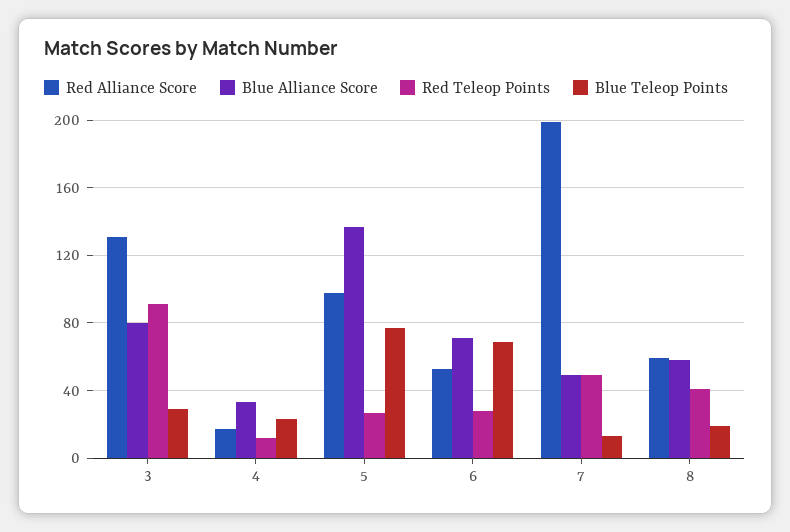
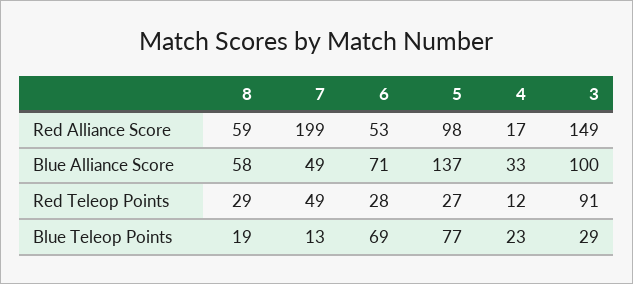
  {
    "Red Alliance Score": {
-     "3": 130,
+     "3": 149,
      "4": 17,
      "5": 98,
      "6": 53,
      "7": 199,
      "8": 59
    },
    "Blue Alliance Score": {
-     "3": 80,
+     "3": 100,
      "4": 33,
      "5": 137,
      "6": 71,
      "7": 49,
      "8": 58
    },
    "Red Teleop Points": {
      "3": 91,
      "4": 12,
      "5": 27,
      "6": 28,
      "7": 49,
-     "8": 40
+     "8": 29
    },
    "Blue Teleop Points": {
      "3": 29,
      "4": 23,
      "5": 77,
      "6": 69,
      "7": 13,
      "8": 19
    }
  }

